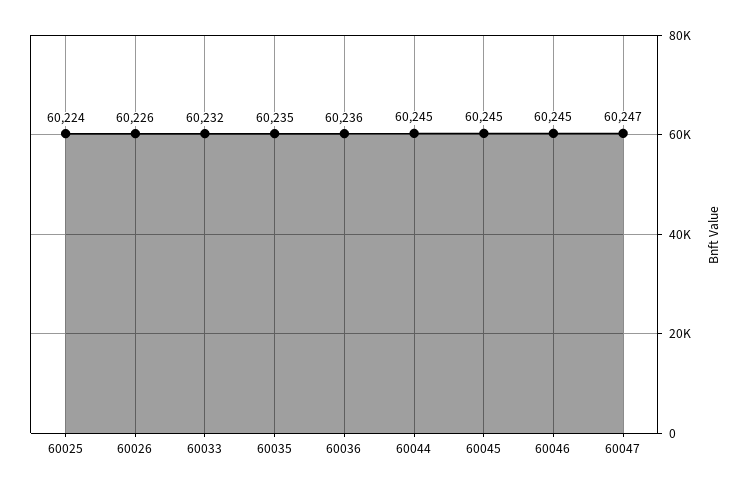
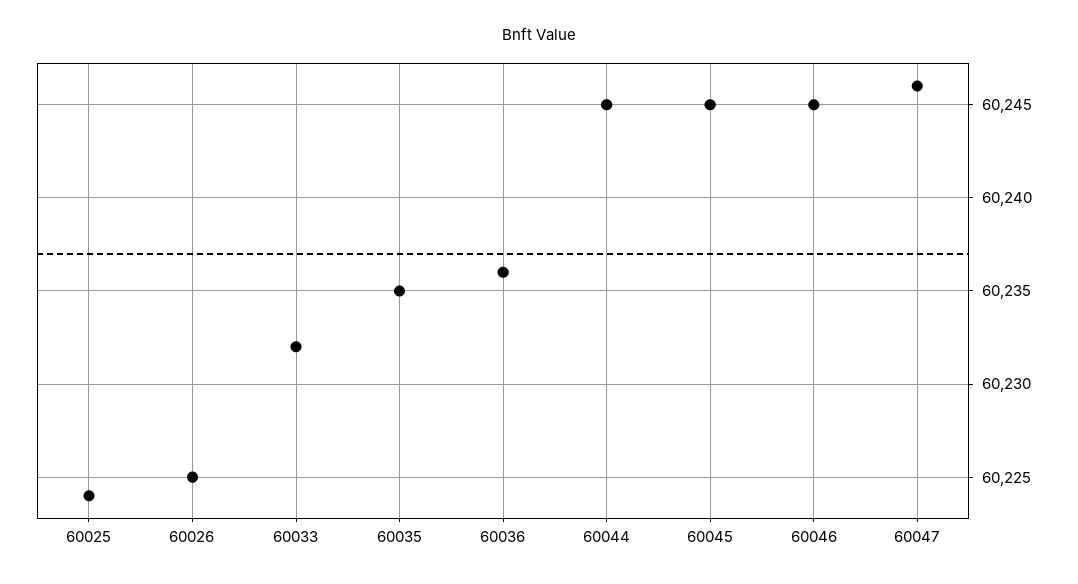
  {
    "60025": 60224,
-   "60026": 60226,
+   "60026": 60225,
    "60033": 60232,
    "60035": 60235,
    "60036": 60236,
    "60044": 60245,
    "60045": 60245,
    "60046": 60245,
-   "60047": 60247
+   "60047": 60246
  }

